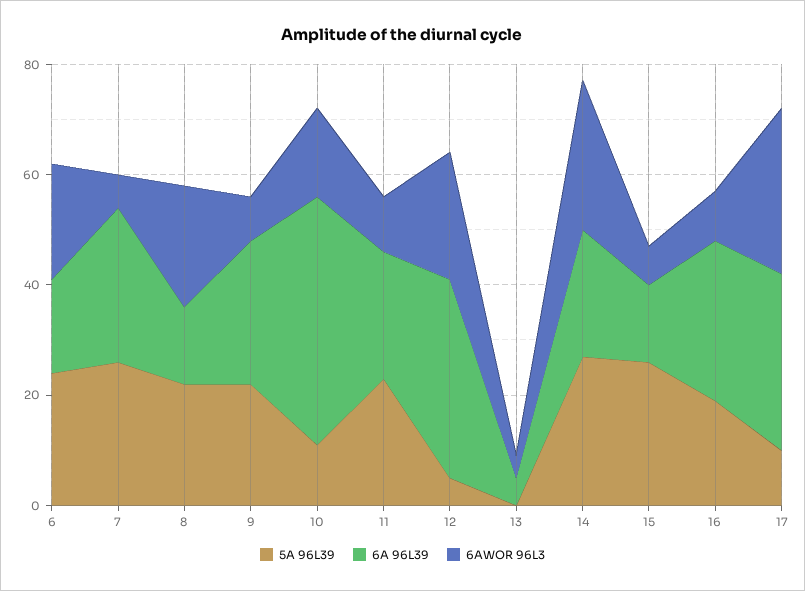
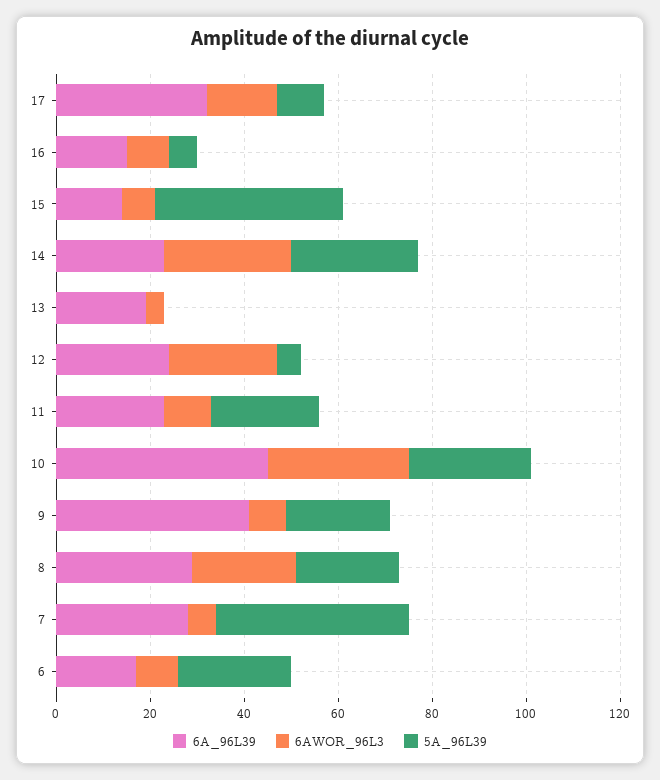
  {
    "5A 96L39": {
      "6": 25,
-     "7": 25,
+     "7": 40,
      "8": 20,
      "9": 20,
-     "10": 10,
+     "10": 25,
      "11": 25,
      "12": 5,
      "13": 0,
      "14": 25,
-     "15": 25,
+     "15": 40,
-     "16": 20,
+     "16": 5,
      "17": 10
    },
    "6A 96L39": {
      "6": 15,
      "7": 30,
-     "8": 15,
+     "8": 30,
-     "9": 25,
+     "9": 40,
      "10": 45,
      "11": 25,
-     "12": 35,
+     "12": 25,
-     "13": 5,
+     "13": 20,
      "14": 25,
      "15": 15,
-     "16": 30,
+     "16": 15,
      "17": 30
    },
    "6AWOR 96L3": {
-     "6": 20,
+     "6": 10,
      "7": 5,
      "8": 20,
      "9": 10,
-     "10": 15,
+     "10": 30,
      "11": 10,
      "12": 25,
      "13": 5,
      "14": 25,
      "15": 5,
      "16": 10,
-     "17": 30
+     "17": 15
    }
  }

